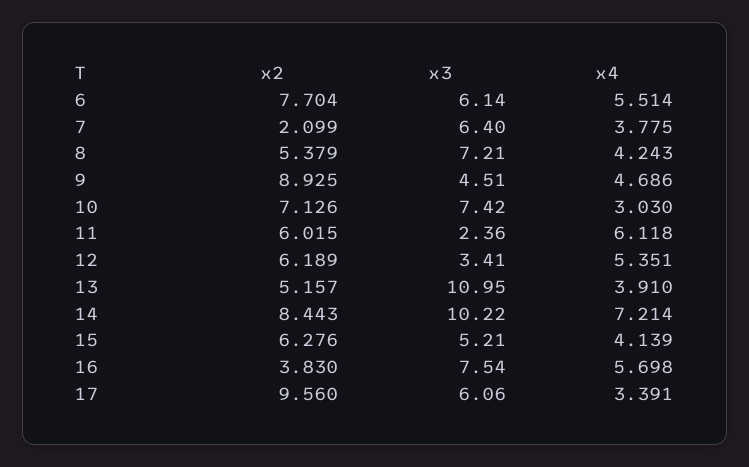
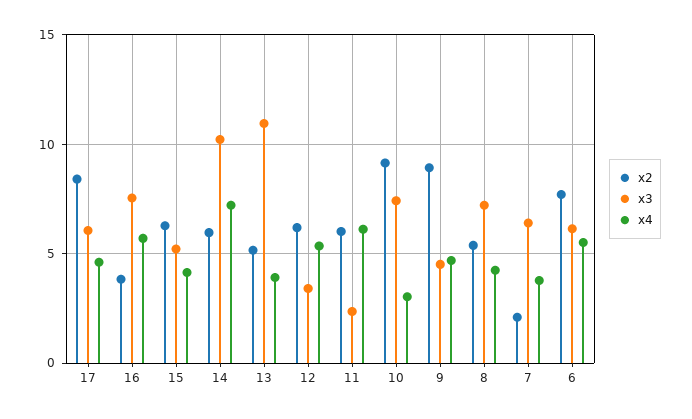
  {
    "x2": {
      "6": 7.704,
      "7": 2.099,
      "8": 5.379,
      "9": 8.925,
-     "10": 7.126,
+     "10": 9,
      "11": 6.015,
      "12": 6.189,
      "13": 5.157,
-     "14": 8.443,
+     "14": 6,
      "15": 6.276,
      "16": 3.83,
-     "17": 9.56
+     "17": 8.5
    },
    "x3": {
      "6": 6.14,
      "7": 6.4,
      "8": 7.21,
      "9": 4.51,
      "10": 7.42,
      "11": 2.36,
      "12": 3.41,
      "13": 10.95,
      "14": 10.22,
      "15": 5.21,
      "16": 7.54,
      "17": 6.06
    },
    "x4": {
      "6": 5.514,
      "7": 3.775,
      "8": 4.243,
      "9": 4.686,
      "10": 3.03,
      "11": 6.118,
      "12": 5.351,
      "13": 3.91,
      "14": 7.214,
      "15": 4.139,
      "16": 5.698,
-     "17": 3.391
+     "17": 4.5
    }
  }

